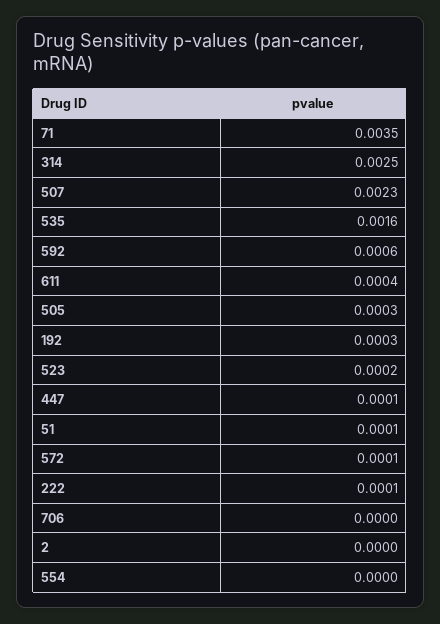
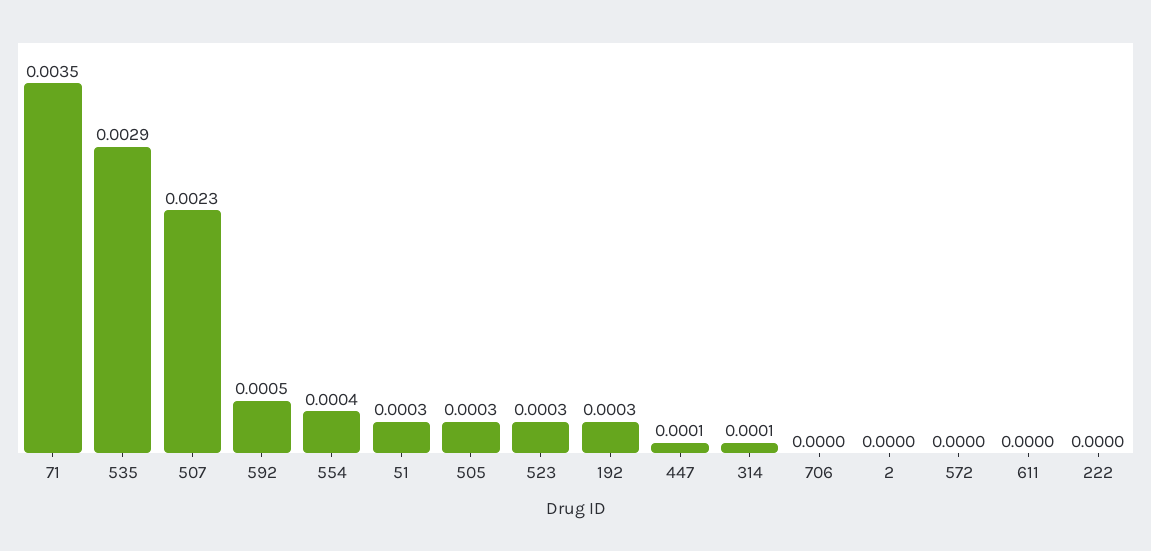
  {
    "71": 0.0035,
-   "314": 0.0025,
+   "314": 0.0001,
    "507": 0.0023,
-   "535": 0.0016,
+   "535": 0.0029,
-   "592": 0.0006,
+   "592": 0.0005,
-   "611": 0.0004,
+   "611": 0,
    "505": 0.0003,
    "192": 0.0003,
-   "523": 0.0002,
+   "523": 0.0003,
    "447": 0.0001,
-   "51": 0.0001,
+   "51": 0.0003,
-   "572": 0.0001,
+   "572": 0,
-   "222": 0.0001,
+   "222": 0,
    "706": 0,
    "2": 0,
-   "554": 0
+   "554": 0.0004
  }

